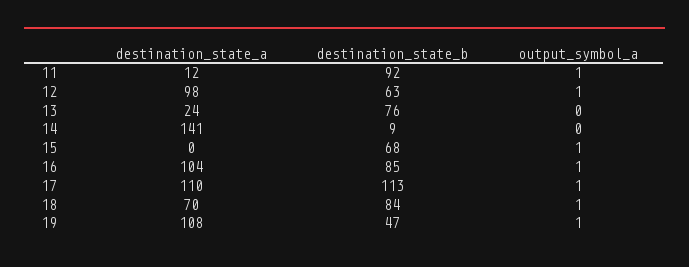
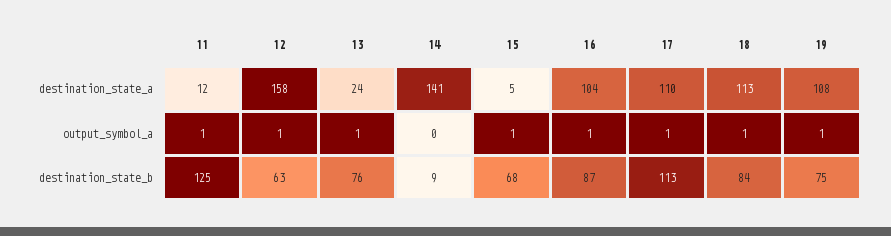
  {
    "destination_state_a": {
      "11": 12,
-     "12": 98,
+     "12": 158,
      "13": 24,
      "14": 141,
-     "15": 0,
+     "15": 5,
      "16": 104,
      "17": 110,
-     "18": 70,
+     "18": 113,
      "19": 108
    },
    "destination_state_b": {
-     "11": 92,
+     "11": 125,
      "12": 63,
      "13": 76,
      "14": 9,
      "15": 68,
-     "16": 85,
+     "16": 87,
      "17": 113,
      "18": 84,
-     "19": 47
+     "19": 75
    },
    "output_symbol_a": {
      "11": 1,
      "12": 1,
-     "13": 0,
+     "13": 1,
      "14": 0,
      "15": 1,
      "16": 1,
      "17": 1,
      "18": 1,
      "19": 1
    }
  }

